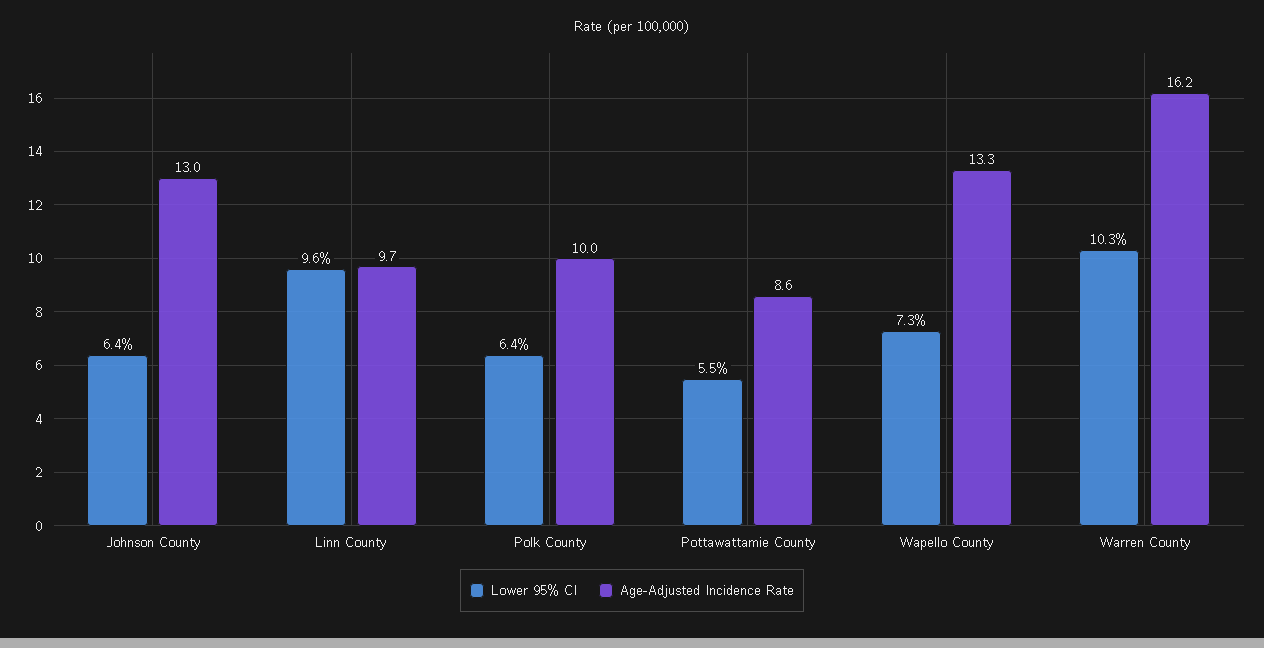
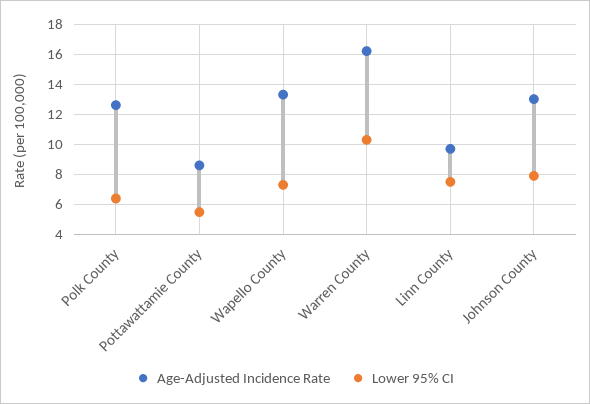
  {
    "Lower 95% CI": {
-     "Johnson County": 6.4,
+     "Johnson County": 8,
-     "Linn County": 9.6,
+     "Linn County": 7.5,
      "Polk County": 6.4,
      "Pottawattamie County": 5.5,
      "Wapello County": 7.3,
      "Warren County": 10.3
    },
    "Age-Adjusted Incidence Rate": {
      "Johnson County": 13,
      "Linn County": 9.7,
-     "Polk County": 10,
+     "Polk County": 12.5,
      "Pottawattamie County": 8.6,
      "Wapello County": 13.3,
      "Warren County": 16.2
    }
  }

